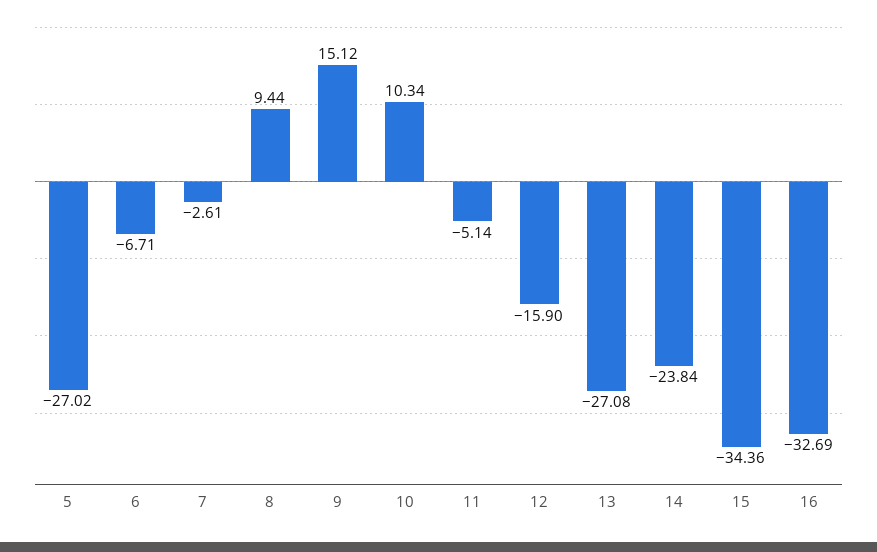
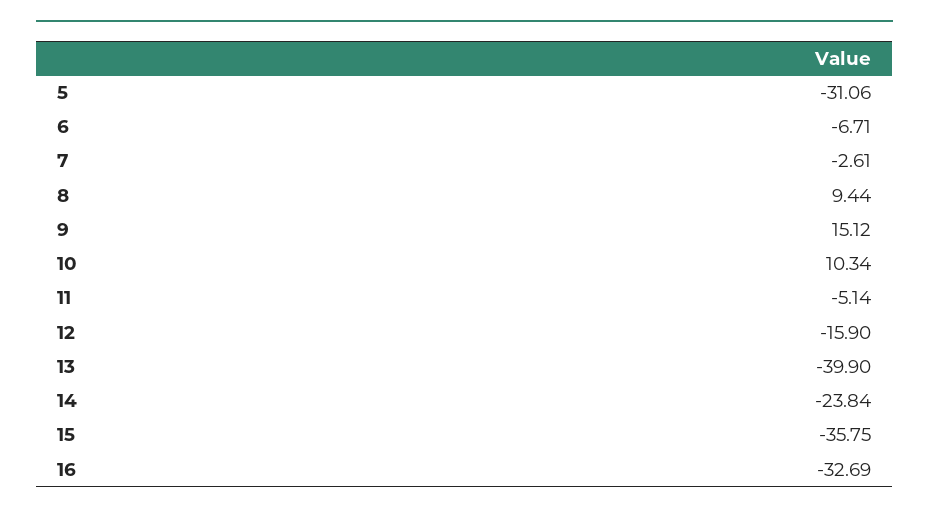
  {
-   "5": -27.02,
+   "5": -31.06,
    "6": -6.71,
    "7": -2.61,
    "8": 9.44,
    "9": 15.12,
    "10": 10.34,
    "11": -5.14,
    "12": -15.9,
-   "13": -27.08,
+   "13": -39.9,
    "14": -23.84,
-   "15": -34.36,
+   "15": -35.75,
    "16": -32.69
  }

